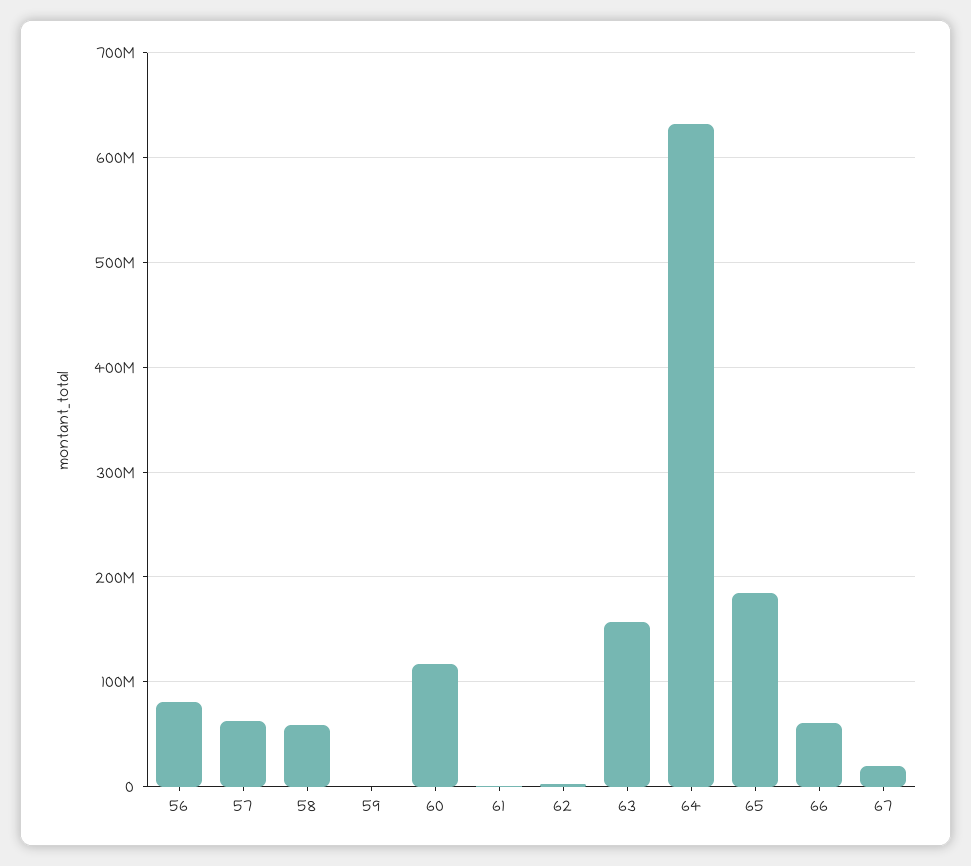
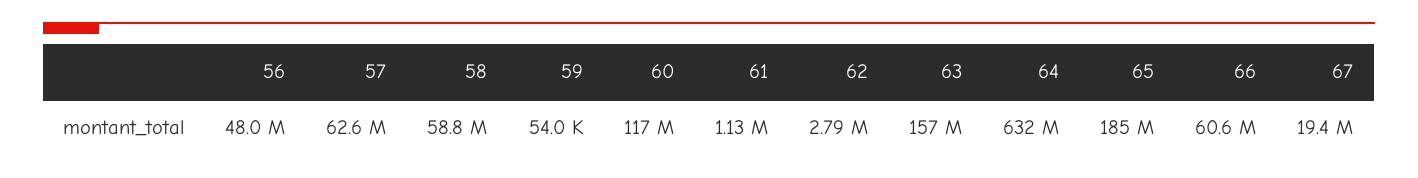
  {
-   "56": 80000000,
+   "56": 48000000,
    "57": 62600000,
    "58": 58800000,
    "59": 54000,
    "60": 117000000,
    "61": 1130000,
    "62": 2790000,
    "63": 157000000,
    "64": 632000000,
    "65": 185000000,
    "66": 60600000,
    "67": 19400000
  }

